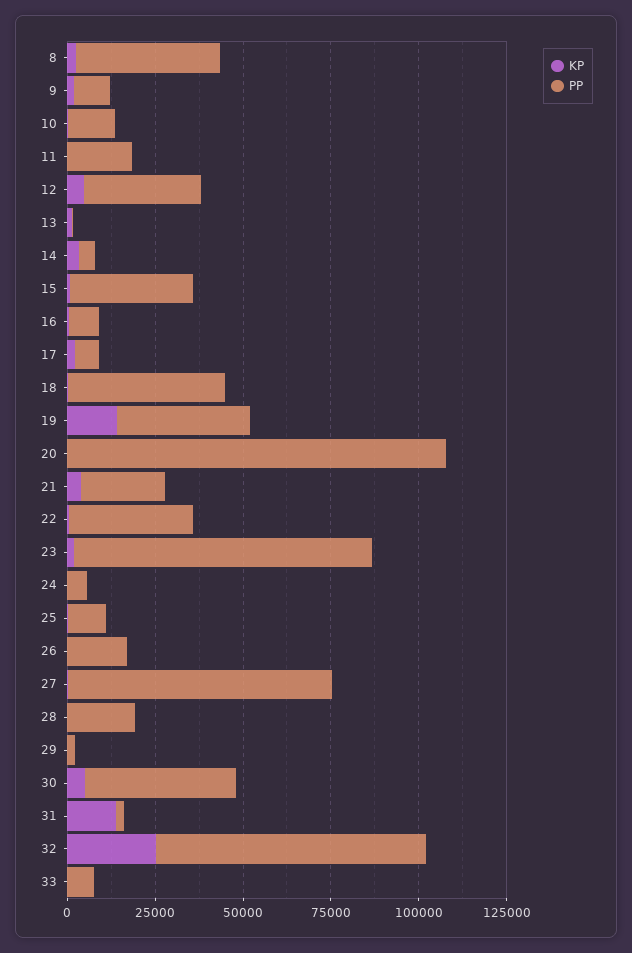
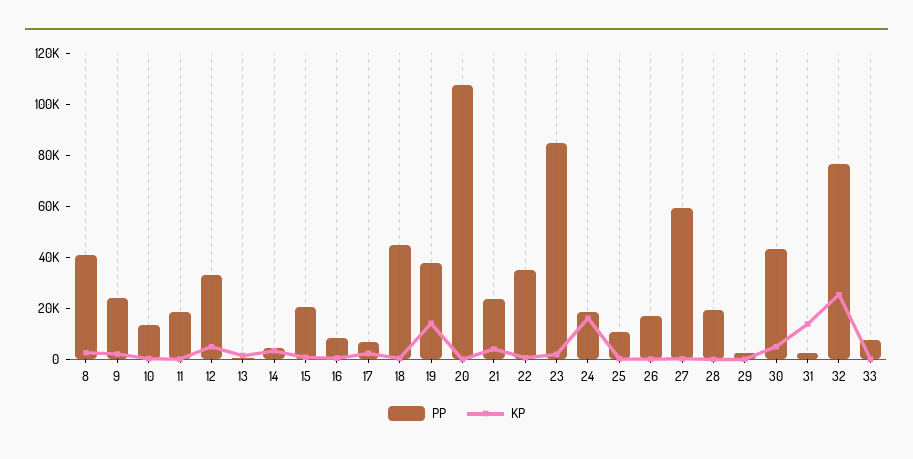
  {
    "KP": {
      "8": 5000,
      "9": 0,
      "10": 0,
      "11": 0,
      "12": 5000,
      "13": 0,
      "14": 5000,
      "15": 0,
      "16": 0,
      "17": 0,
      "18": 0,
      "19": 15000,
      "20": 0,
      "21": 5000,
      "22": 0,
      "23": 0,
-     "24": 0,
+     "24": 15000,
      "25": 0,
      "26": 0,
      "27": 0,
      "28": 0,
      "29": 0,
      "30": 5000,
      "31": 15000,
      "32": 25000,
      "33": 0
    },
    "PP": {
      "8": 40000,
-     "9": 10000,
+     "9": 25000,
      "10": 15000,
      "11": 20000,
      "12": 35000,
      "13": 0,
      "14": 5000,
-     "15": 35000,
+     "15": 20000,
      "16": 10000,
      "17": 5000,
      "18": 45000,
      "19": 40000,
      "20": 110000,
      "21": 25000,
      "22": 35000,
      "23": 85000,
-     "24": 5000,
+     "24": 20000,
      "25": 10000,
      "26": 15000,
-     "27": 75000,
+     "27": 60000,
      "28": 20000,
      "29": 0,
      "30": 45000,
      "31": 0,
      "32": 75000,
      "33": 10000
    }
  }

